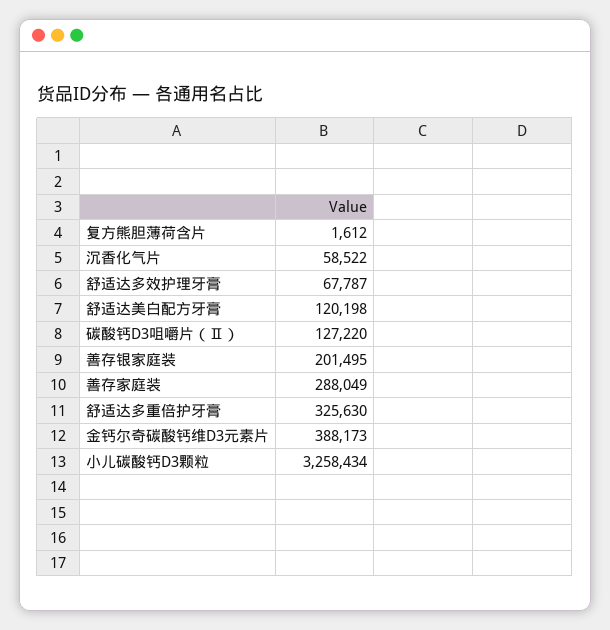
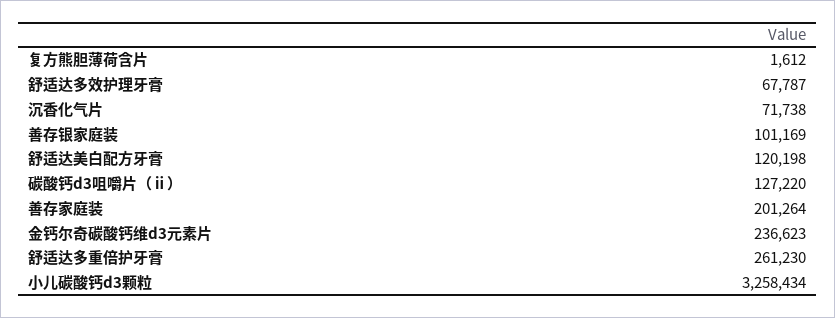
  {
    "复方熊胆薄荷含片": 1612,
-   "沉香化气片": 58522,
+   "沉香化气片": 71738,
    "舒适达多效护理牙膏": 67787,
    "舒适达美白配方牙膏": 120198,
    "碳酸钙D3咀嚼片（Ⅱ）": 127220,
-   "善存银家庭装": 201495,
+   "善存银家庭装": 101169,
-   "善存家庭装": 288049,
+   "善存家庭装": 201264,
-   "舒适达多重倍护牙膏": 325630,
+   "舒适达多重倍护牙膏": 261230,
-   "金钙尔奇碳酸钙维D3元素片": 388173,
+   "金钙尔奇碳酸钙维D3元素片": 236623,
    "小儿碳酸钙D3颗粒": 3258434
  }

